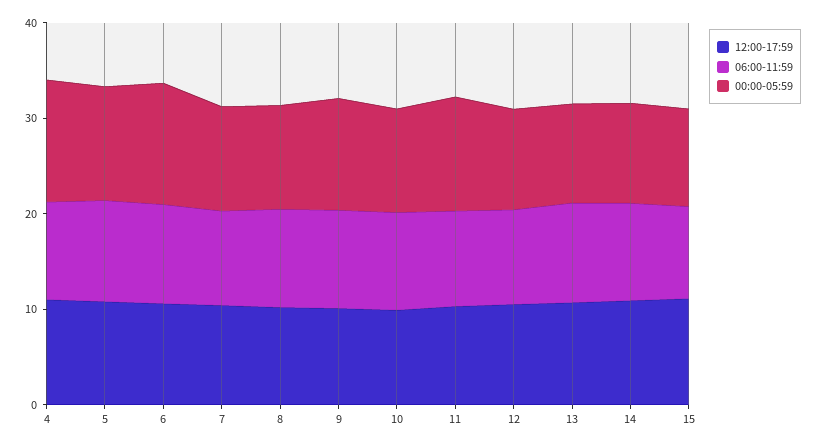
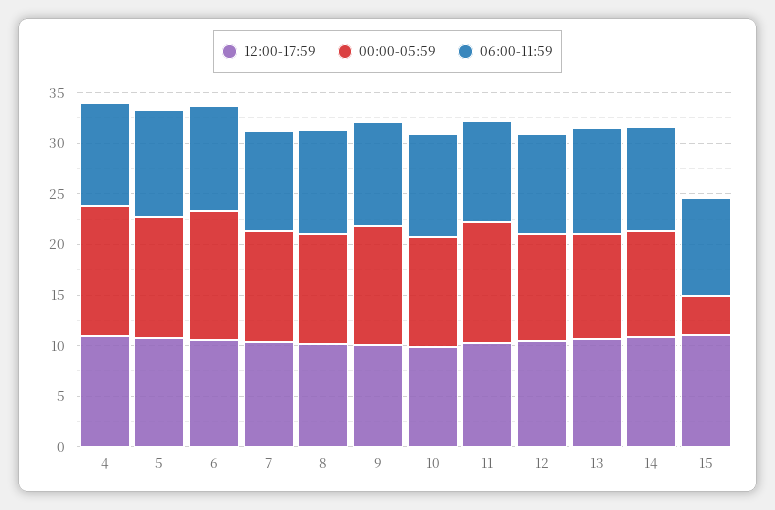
  {
    "12:00-17:59": {
      "4": 11,
      "5": 11,
      "6": 11,
      "7": 10,
      "8": 10,
      "9": 10,
      "10": 10,
      "11": 10,
      "12": 11,
      "13": 11,
      "14": 11,
      "15": 11
    },
    "06:00-11:59": {
      "4": 10,
      "5": 11,
      "6": 10,
      "7": 10,
      "8": 10,
      "9": 10,
      "10": 10,
      "11": 10,
      "12": 10,
      "13": 10,
      "14": 10,
      "15": 10
    },
    "00:00-05:59": {
      "4": 13,
      "5": 12,
      "6": 13,
      "7": 11,
      "8": 11,
      "9": 12,
      "10": 11,
      "11": 12,
      "12": 11,
      "13": 10,
      "14": 10,
-     "15": 10
+     "15": 4
    }
  }

